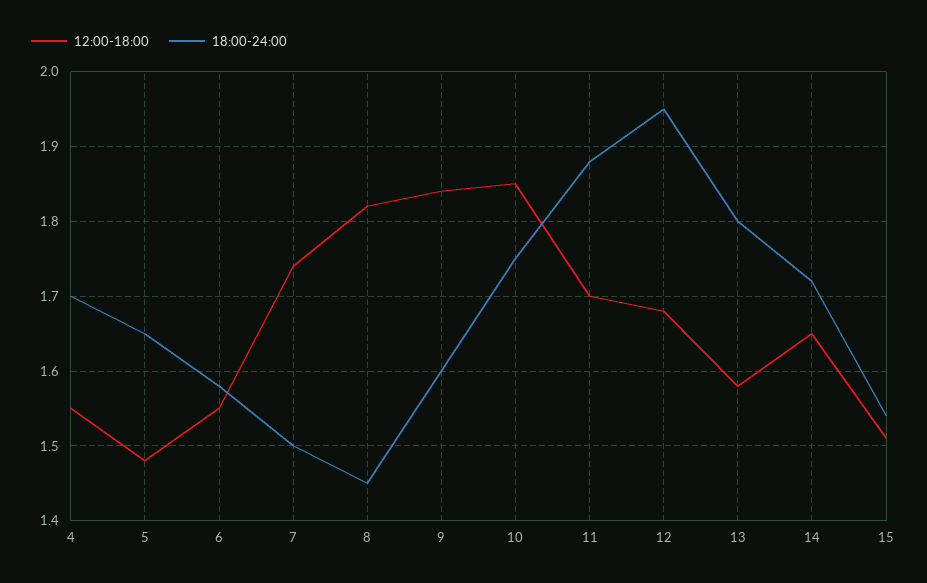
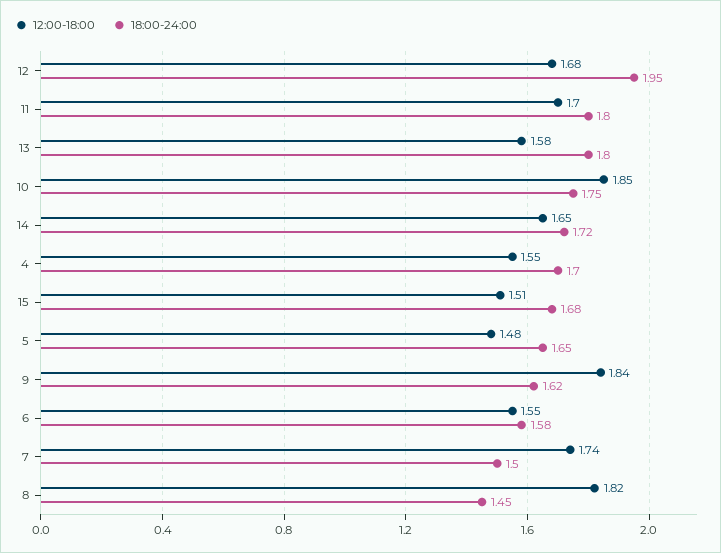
  {
    "12:00-18:00": {
      "4": 1.55,
      "5": 1.48,
      "6": 1.55,
      "7": 1.74,
      "8": 1.82,
      "9": 1.84,
      "10": 1.85,
      "11": 1.7,
      "12": 1.68,
      "13": 1.58,
      "14": 1.65,
      "15": 1.51
    },
    "18:00-24:00": {
      "4": 1.7,
      "5": 1.65,
      "6": 1.58,
      "7": 1.5,
      "8": 1.45,
-     "9": 1.6,
+     "9": 1.62,
      "10": 1.75,
-     "11": 1.88,
+     "11": 1.8,
      "12": 1.95,
      "13": 1.8,
      "14": 1.72,
-     "15": 1.54
+     "15": 1.68
    }
  }

